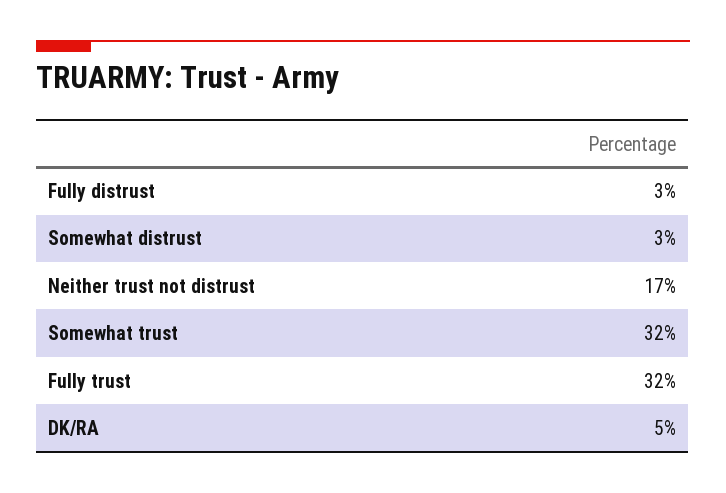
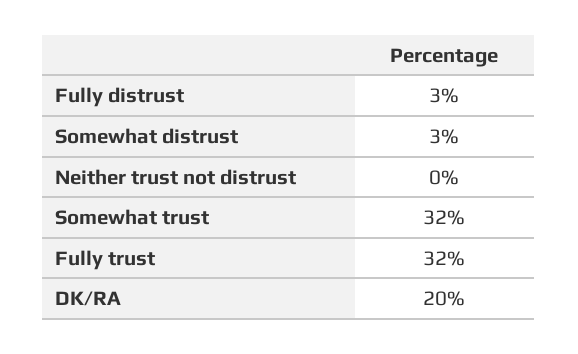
  {
    "Fully distrust": 3,
    "Somewhat distrust": 3,
-   "Neither trust not distrust": 17,
+   "Neither trust not distrust": 0,
    "Somewhat trust": 32,
    "Fully trust": 32,
-   "DK/RA": 5
+   "DK/RA": 20
  }

